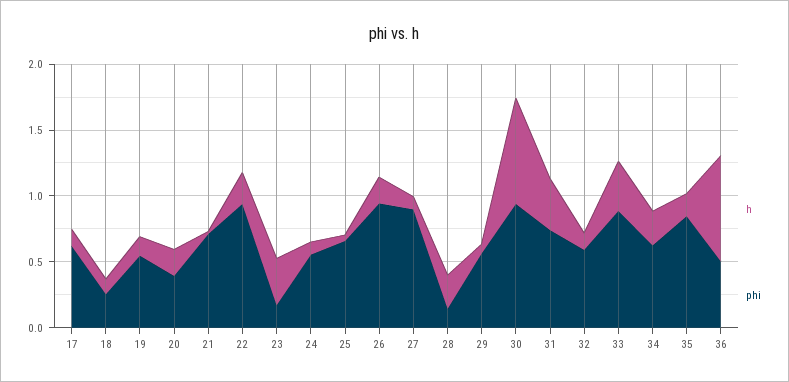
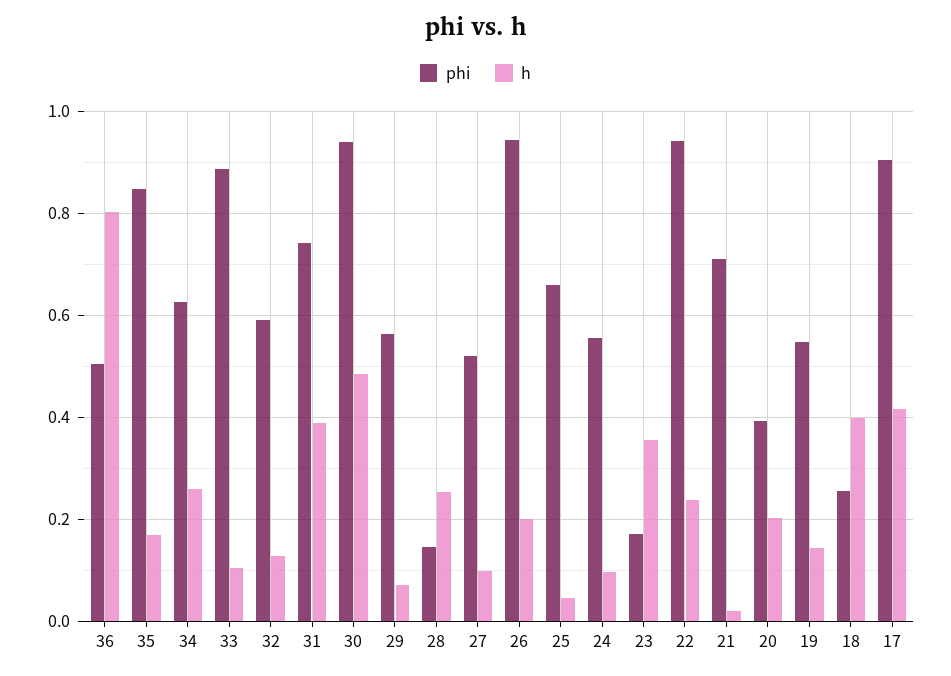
  {
    "h": {
-     "17": 0.1,
+     "17": 0.42,
-     "18": 0.1,
+     "18": 0.4,
      "19": 0.14,
      "20": 0.2,
      "21": 0.02,
      "22": 0.24,
      "23": 0.36,
      "24": 0.1,
      "25": 0.04,
      "26": 0.2,
      "27": 0.1,
      "28": 0.26,
      "29": 0.08,
-     "30": 0.8,
+     "30": 0.48,
      "31": 0.38,
      "32": 0.12,
-     "33": 0.4,
+     "33": 0.1,
      "34": 0.26,
      "35": 0.16,
      "36": 0.8
    },
    "phi": {
-     "17": 0.6,
+     "17": 0.9,
      "18": 0.26,
      "19": 0.54,
      "20": 0.4,
      "21": 0.72,
      "22": 0.94,
      "23": 0.18,
      "24": 0.56,
      "25": 0.66,
      "26": 0.94,
-     "27": 0.9,
+     "27": 0.52,
      "28": 0.14,
      "29": 0.56,
      "30": 0.94,
      "31": 0.74,
      "32": 0.58,
      "33": 0.88,
      "34": 0.62,
      "35": 0.84,
      "36": 0.5
    }
  }

